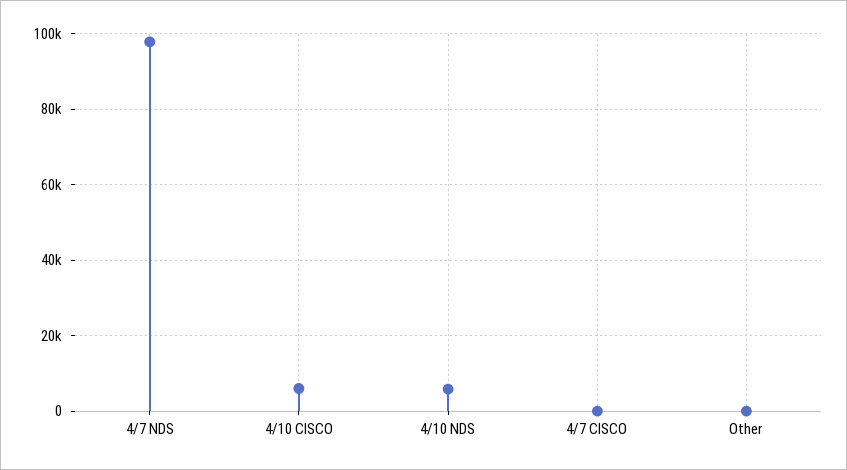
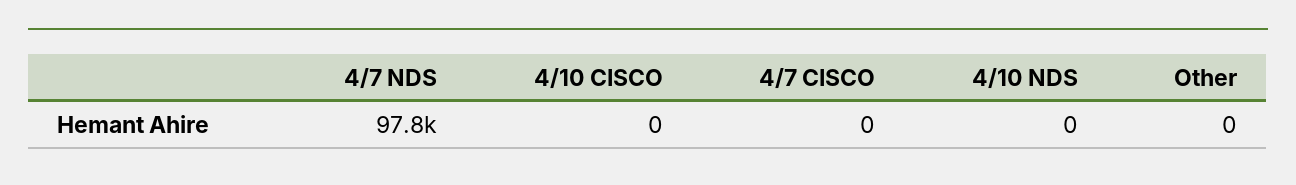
  {
    "4/7 NDS": 97800,
-   "4/10 CISCO": 6000,
+   "4/10 CISCO": 0,
-   "4/10 NDS": 6000,
+   "4/10 NDS": 0,
    "4/7 CISCO": 0,
    "Other": 0
  }

